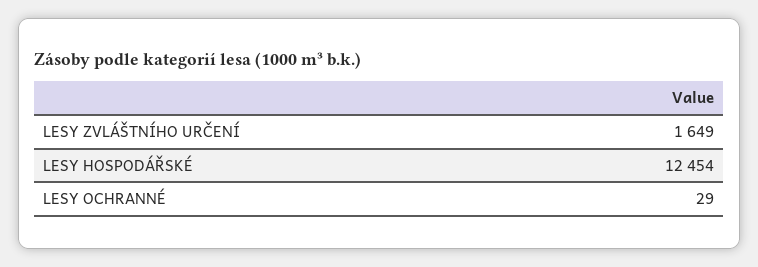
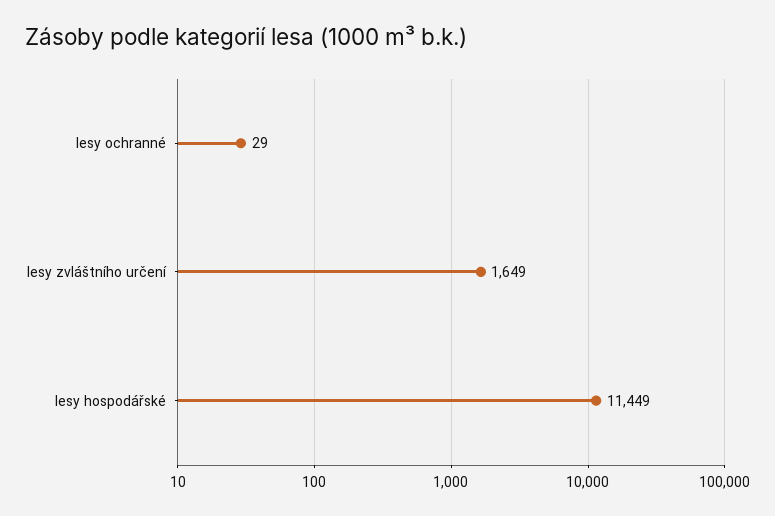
  {
    "LESY ZVLÁŠTNÍHO URČENÍ": 1649,
-   "LESY HOSPODÁŘSKÉ": 12454,
+   "LESY HOSPODÁŘSKÉ": 11449,
    "LESY OCHRANNÉ": 29
  }

